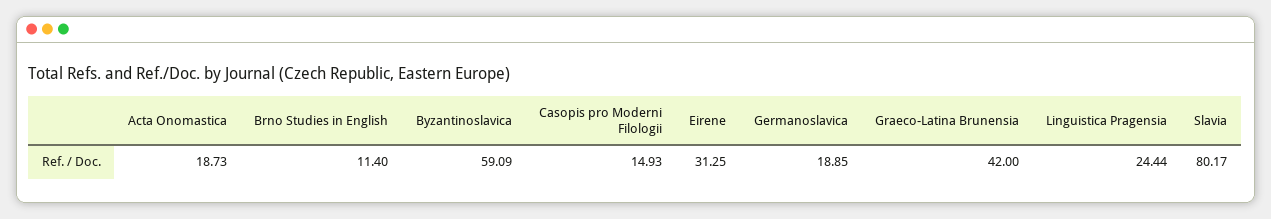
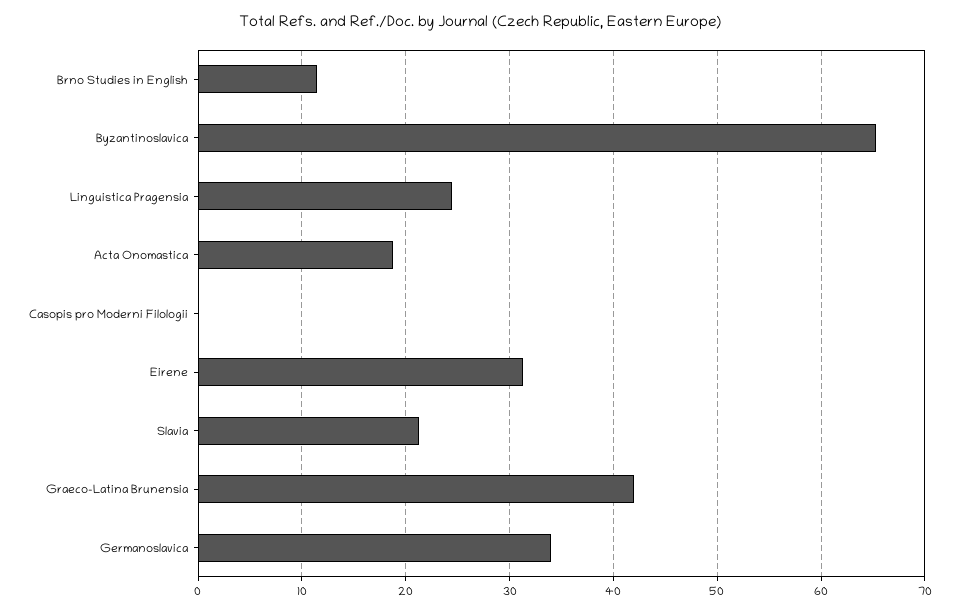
  {
    "Acta Onomastica": 18.73,
    "Brno Studies in English": 11.4,
-   "Byzantinoslavica": 59.09,
+   "Byzantinoslavica": 65,
-   "Casopis pro Moderni Filologii": 14.93,
+   "Casopis pro Moderni Filologii": 0,
    "Eirene": 31.25,
-   "Germanoslavica": 18.85,
+   "Germanoslavica": 34,
    "Graeco-Latina Brunensia": 42,
    "Linguistica Pragensia": 24.44,
-   "Slavia": 80.17
+   "Slavia": 21
  }

